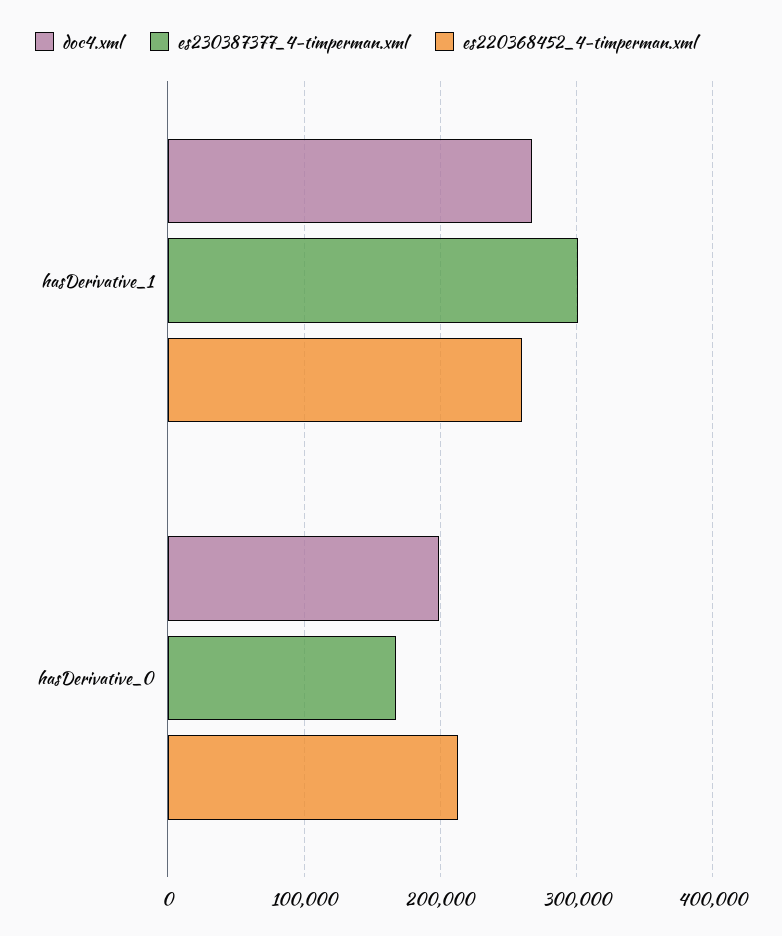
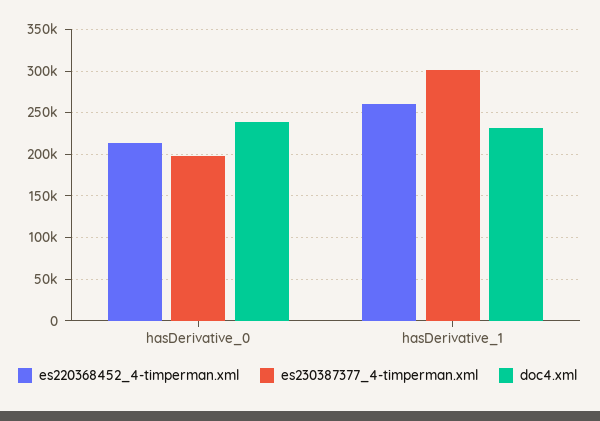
  {
    "doc4.xml": {
-     "hasDerivative_1": 270000,
+     "hasDerivative_1": 230000,
-     "hasDerivative_0": 200000
+     "hasDerivative_0": 240000
    },
    "es230387377_4-timperman.xml": {
      "hasDerivative_1": 300000,
-     "hasDerivative_0": 170000
+     "hasDerivative_0": 200000
    },
    "es220368452_4-timperman.xml": {
      "hasDerivative_1": 260000,
      "hasDerivative_0": 210000
    }
  }

